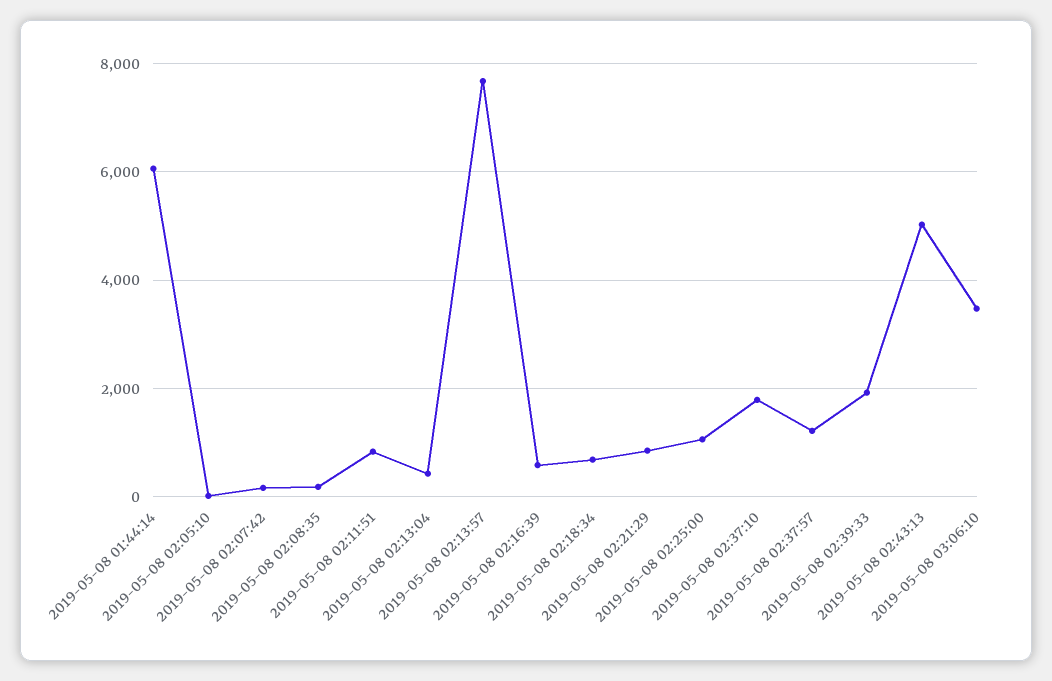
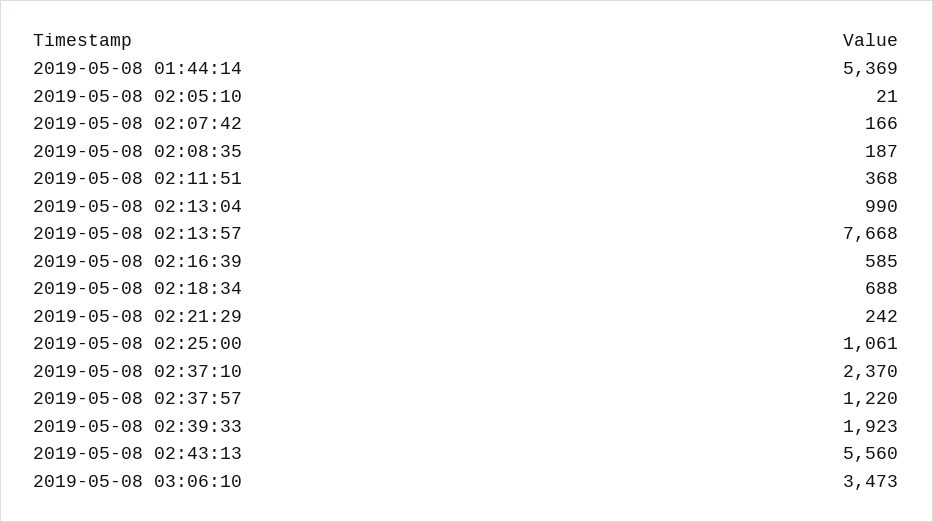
  {
-   "2019-05-08 01:44:14": 6000,
+   "2019-05-08 01:44:14": 5369,
    "2019-05-08 02:05:10": 21,
    "2019-05-08 02:07:42": 166,
    "2019-05-08 02:08:35": 187,
-   "2019-05-08 02:11:51": 800,
+   "2019-05-08 02:11:51": 368,
-   "2019-05-08 02:13:04": 400,
+   "2019-05-08 02:13:04": 990,
    "2019-05-08 02:13:57": 7668,
    "2019-05-08 02:16:39": 585,
    "2019-05-08 02:18:34": 688,
-   "2019-05-08 02:21:29": 800,
+   "2019-05-08 02:21:29": 242,
    "2019-05-08 02:25:00": 1061,
-   "2019-05-08 02:37:10": 1800,
+   "2019-05-08 02:37:10": 2370,
    "2019-05-08 02:37:57": 1220,
    "2019-05-08 02:39:33": 1923,
-   "2019-05-08 02:43:13": 5000,
+   "2019-05-08 02:43:13": 5560,
    "2019-05-08 03:06:10": 3473
  }

